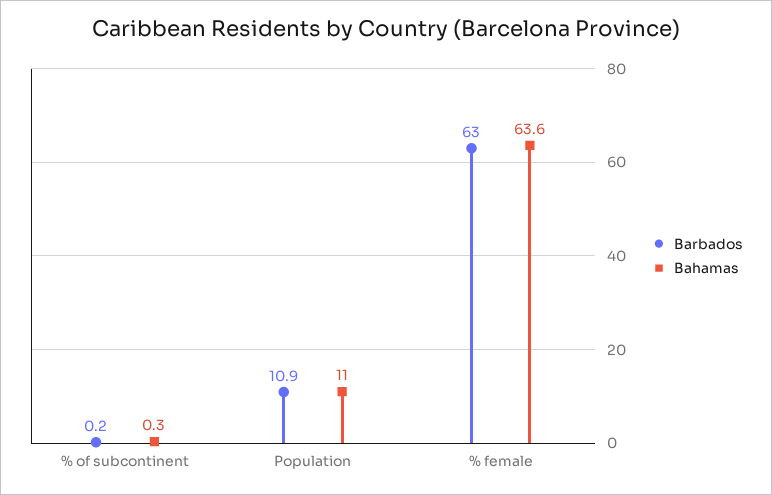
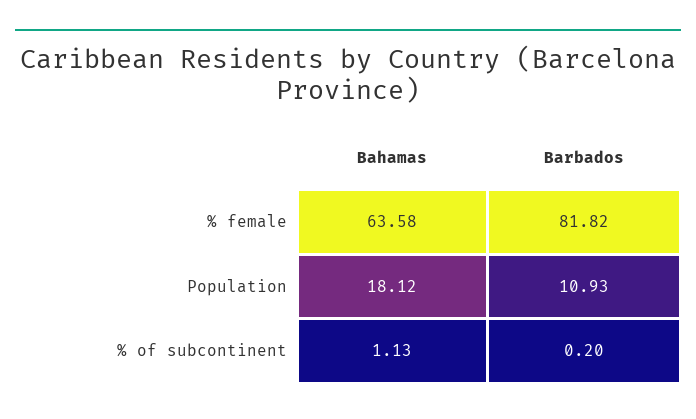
  {
    "Barbados": {
      "% of subcontinent": 0.2,
      "Population": 10.93,
-     "% female": 63
+     "% female": 81.82
    },
    "Bahamas": {
-     "% of subcontinent": 0.3,
+     "% of subcontinent": 1.13,
-     "Population": 11,
+     "Population": 18.12,
      "% female": 63.58
    }
  }

